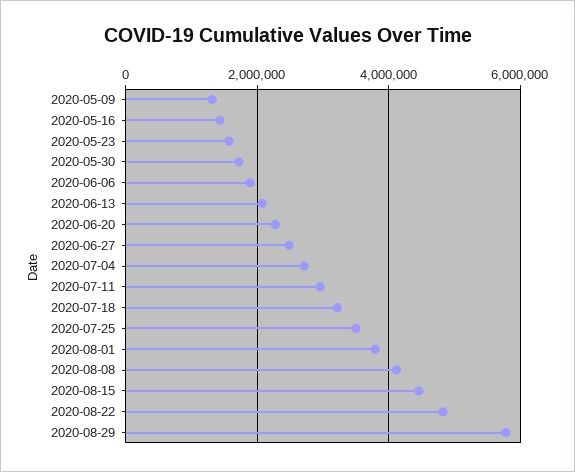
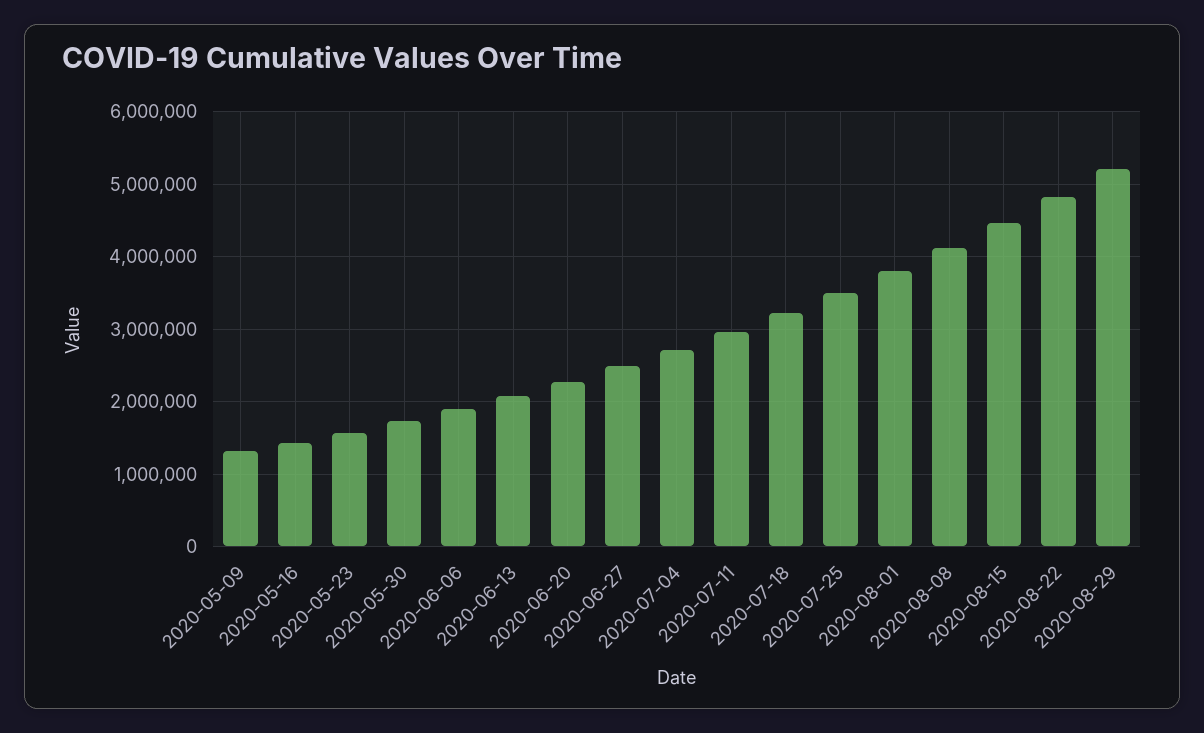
  {
    "2020-05-09": 1300000,
    "2020-05-16": 1400000,
    "2020-05-23": 1600000,
    "2020-05-30": 1700000,
    "2020-06-06": 1900000,
    "2020-06-13": 2100000,
    "2020-06-20": 2300000,
    "2020-06-27": 2500000,
    "2020-07-04": 2700000,
    "2020-07-11": 3000000,
    "2020-07-18": 3200000,
    "2020-07-25": 3500000,
    "2020-08-01": 3800000,
    "2020-08-08": 4100000,
    "2020-08-15": 4500000,
    "2020-08-22": 4800000,
-   "2020-08-29": 5800000
+   "2020-08-29": 5200000
  }

